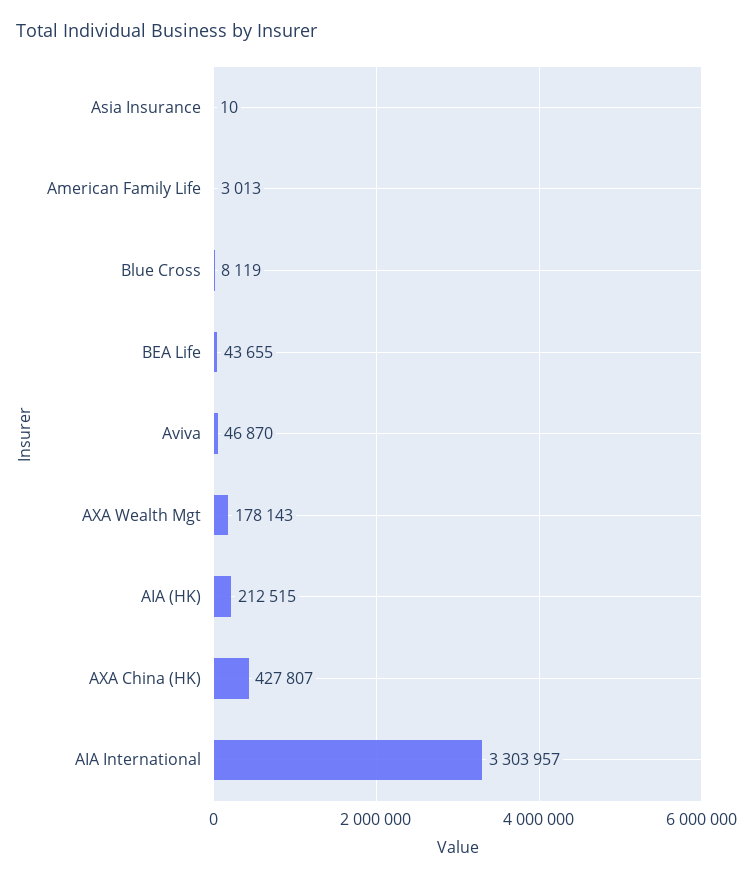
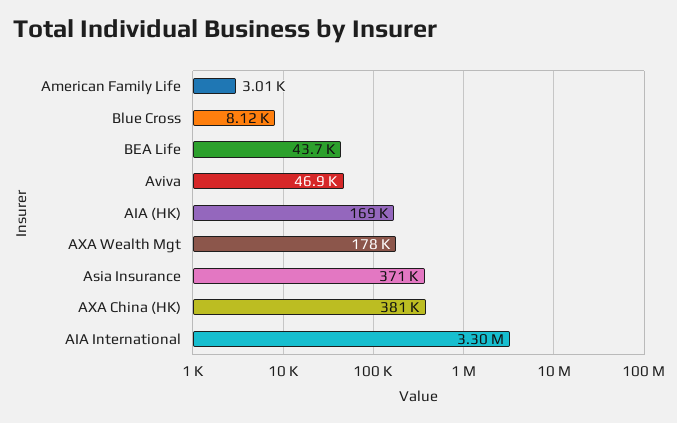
  {
-   "Asia Insurance": 10,
+   "Asia Insurance": 371000,
    "American Family Life": 3013,
    "Blue Cross": 8119,
    "BEA Life": 43655,
    "Aviva": 46870,
    "AXA Wealth Mgt": 178143,
-   "AIA (HK)": 212515,
+   "AIA (HK)": 169000,
-   "AXA China (HK)": 427807,
+   "AXA China (HK)": 381000,
    "AIA International": 3303957
  }

